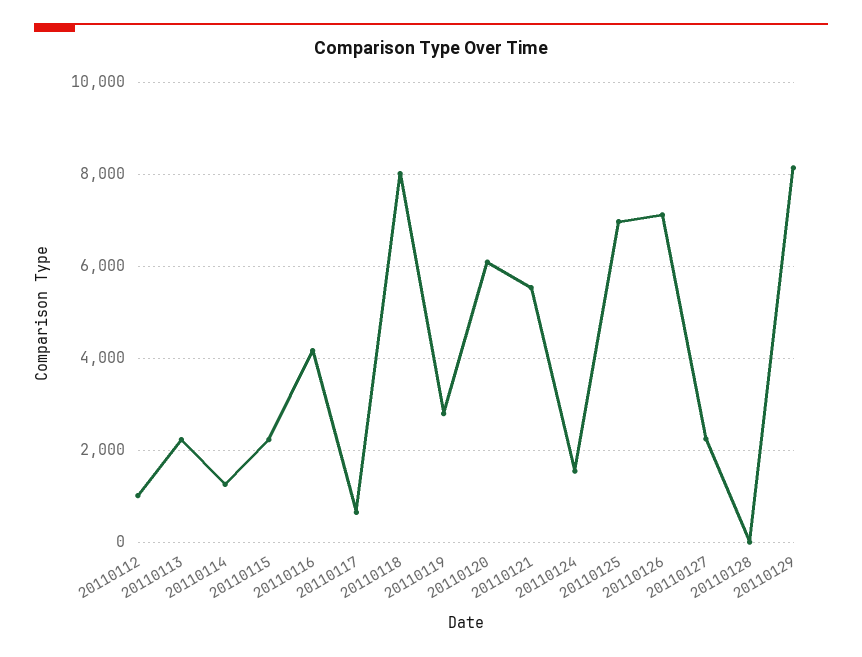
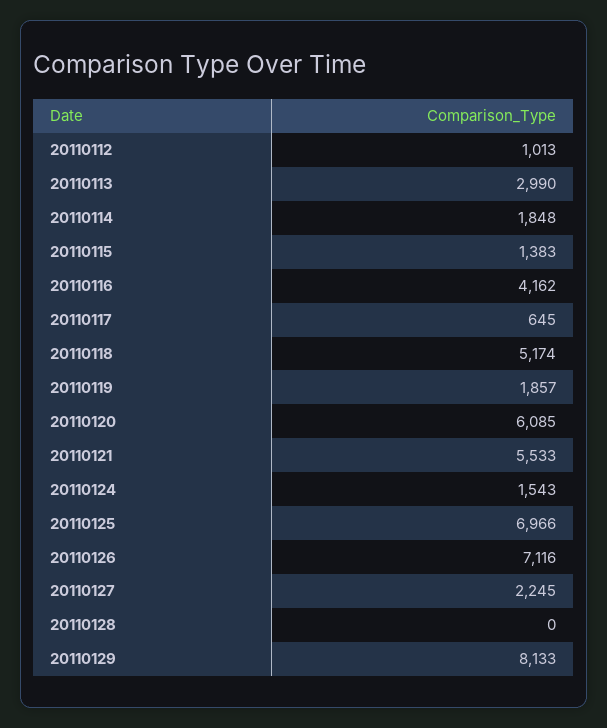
  {
    "20110112": 1013,
-   "20110113": 2200,
+   "20110113": 2990,
-   "20110114": 1200,
+   "20110114": 1848,
-   "20110115": 2200,
+   "20110115": 1383,
    "20110116": 4162,
    "20110117": 645,
-   "20110118": 8000,
+   "20110118": 5174,
-   "20110119": 2800,
+   "20110119": 1857,
    "20110120": 6085,
    "20110121": 5533,
    "20110124": 1543,
    "20110125": 6966,
    "20110126": 7116,
    "20110127": 2245,
    "20110128": 0,
    "20110129": 8133
  }

